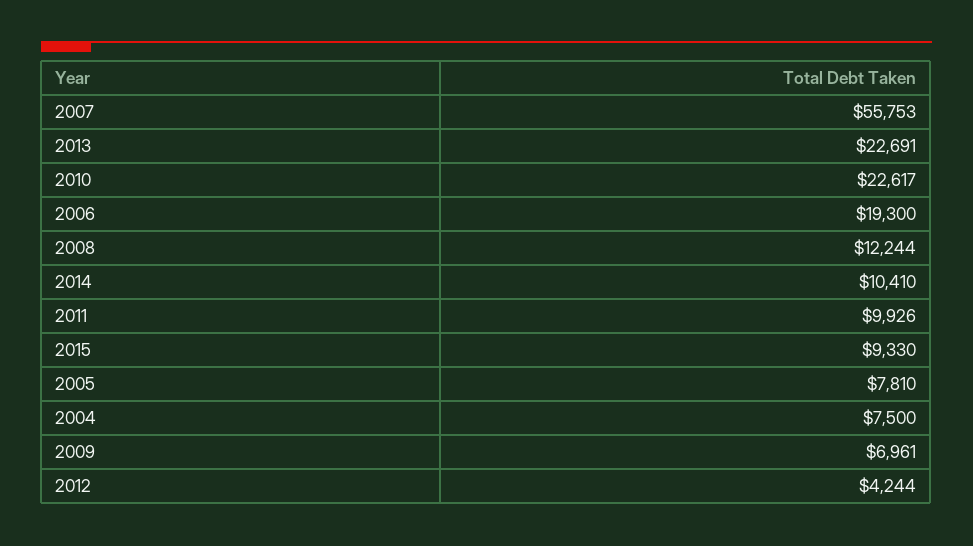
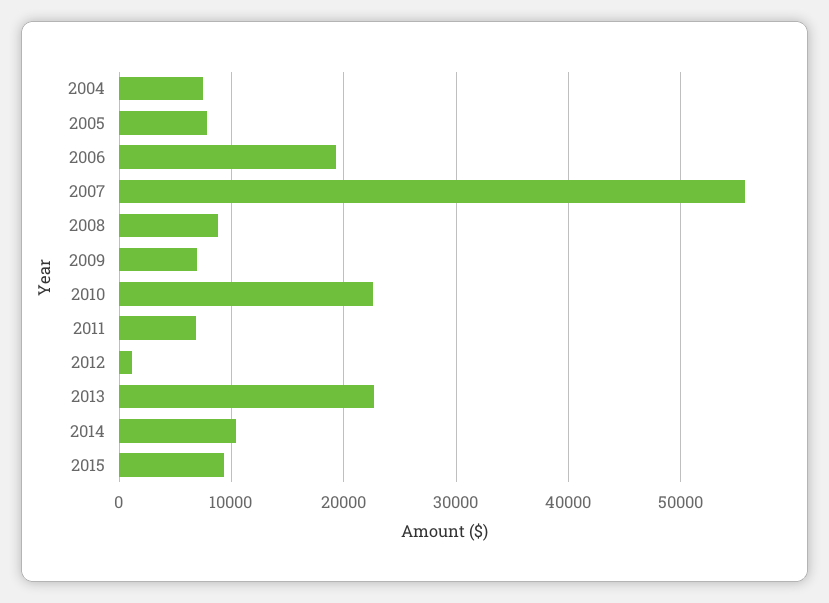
  {
    "2007": 55753,
    "2013": 22691,
    "2010": 22617,
    "2006": 19300,
-   "2008": 12244,
+   "2008": 9000,
    "2014": 10410,
-   "2011": 9926,
+   "2011": 7000,
    "2015": 9330,
    "2005": 7810,
    "2004": 7500,
    "2009": 6961,
-   "2012": 4244
+   "2012": 1000
  }

